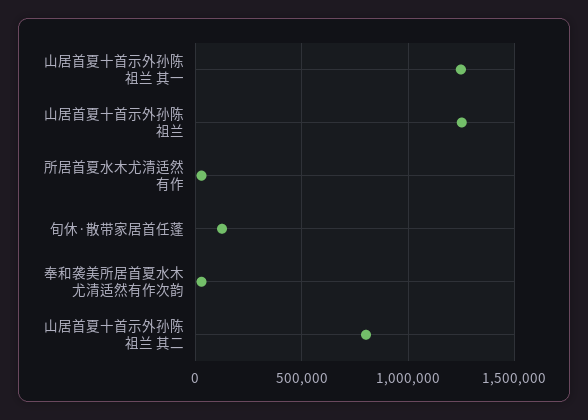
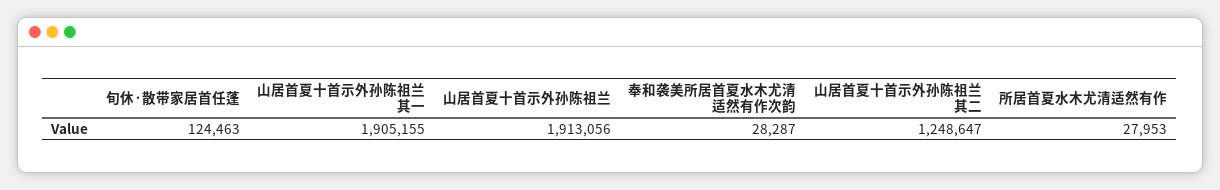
  {
-   "山居首夏十首示外孙陈祖兰 其一": 1250000,
+   "山居首夏十首示外孙陈祖兰 其一": 1905155,
-   "山居首夏十首示外孙陈祖兰": 1250000,
+   "山居首夏十首示外孙陈祖兰": 1913056,
    "所居首夏水木尤清适然有作": 27953,
    "旬休·散带家居首任蓬": 124463,
    "奉和袭美所居首夏水木尤清适然有作次韵": 28287,
-   "山居首夏十首示外孙陈祖兰 其二": 800000
+   "山居首夏十首示外孙陈祖兰 其二": 1248647
  }

